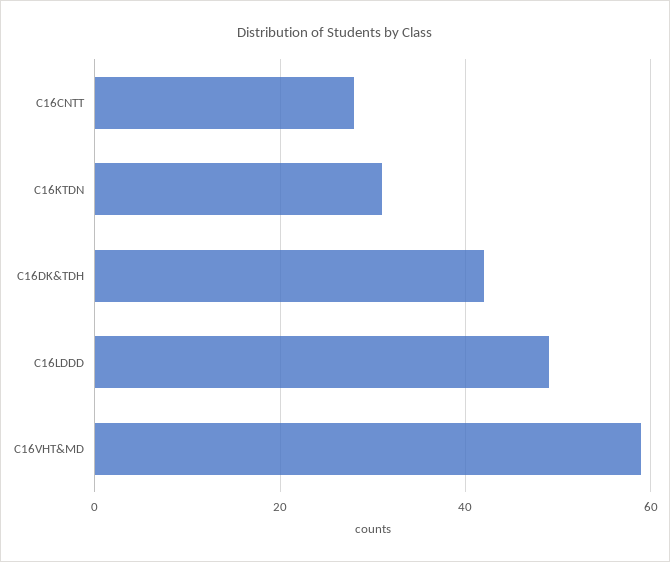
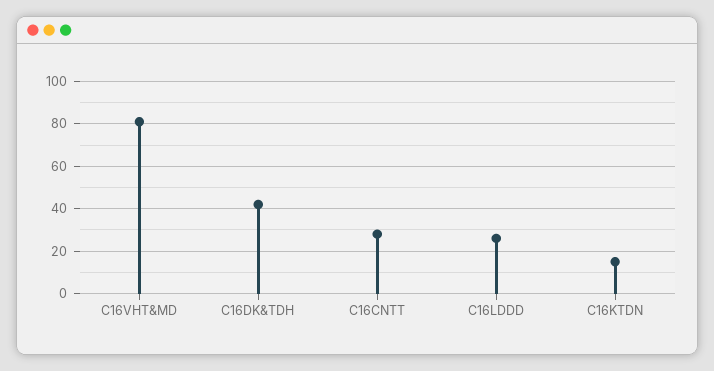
  {
    "C16CNTT": 30,
-   "C16KTDN": 30,
+   "C16KTDN": 15,
    "C16DK&TDH": 40,
-   "C16LDDD": 50,
+   "C16LDDD": 25,
-   "C16VHT&MD": 60
+   "C16VHT&MD": 80
  }

